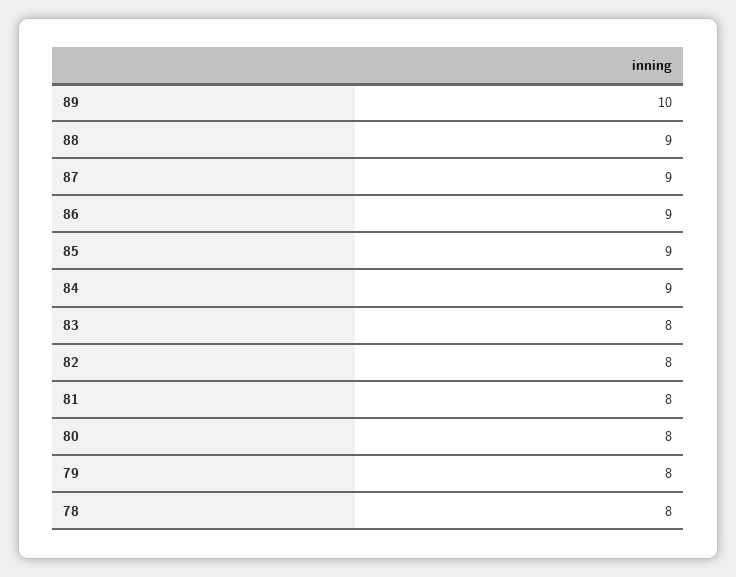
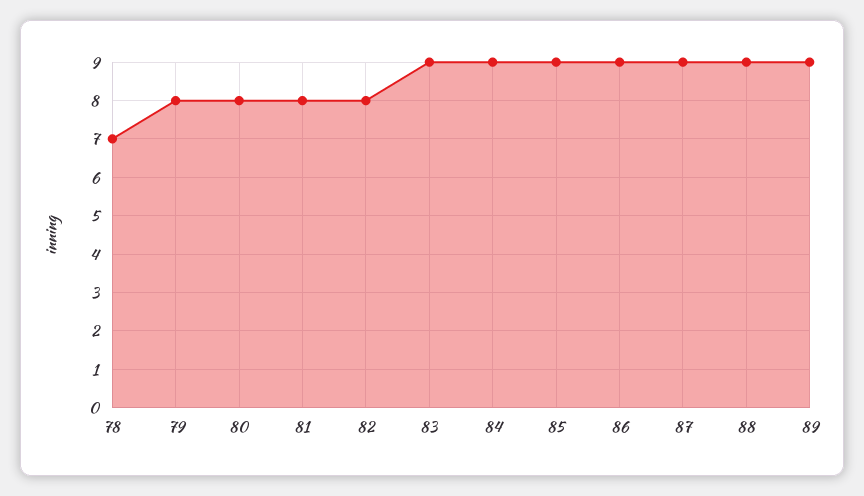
  {
-   "89": 10,
+   "89": 9,
    "88": 9,
    "87": 9,
    "86": 9,
    "85": 9,
    "84": 9,
-   "83": 8,
+   "83": 9,
    "82": 8,
    "81": 8,
    "80": 8,
    "79": 8,
-   "78": 8
+   "78": 7
  }

